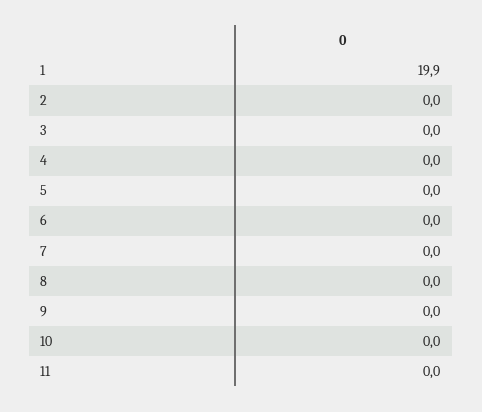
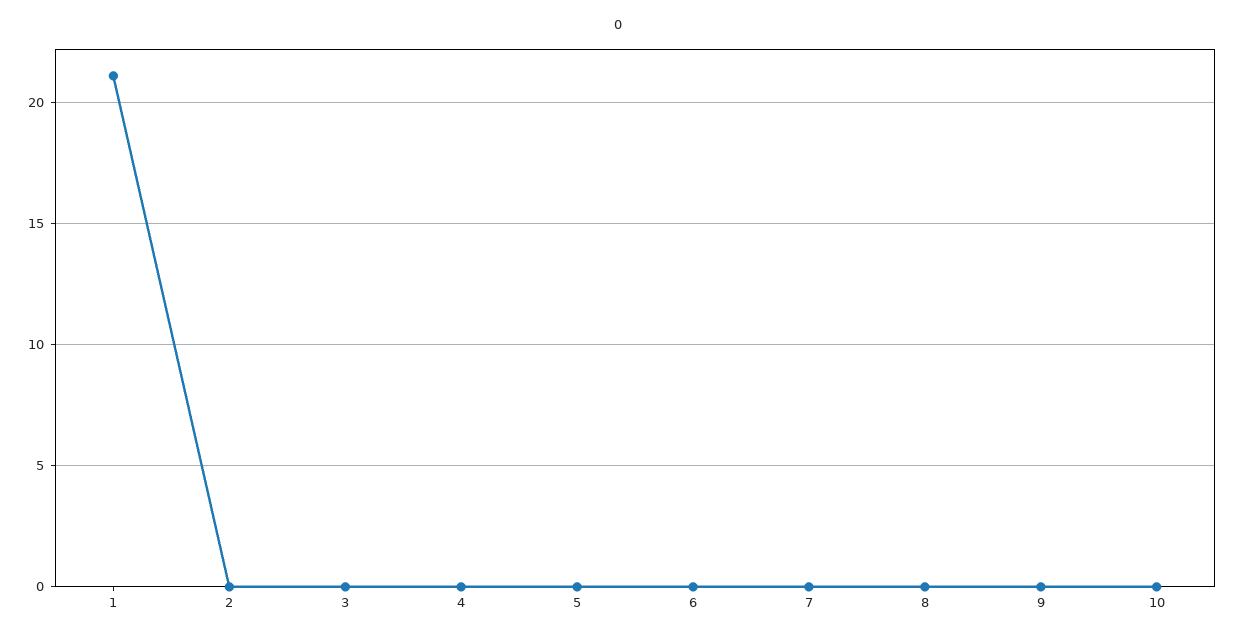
  {
-   "1": 19.9,
+   "1": 21,
    "2": 0,
    "3": 0,
    "4": 0,
    "5": 0,
    "6": 0,
    "7": 0,
    "8": 0,
    "9": 0,
-   "10": 0,
+   "10": 0
-   "11": 0
  }

